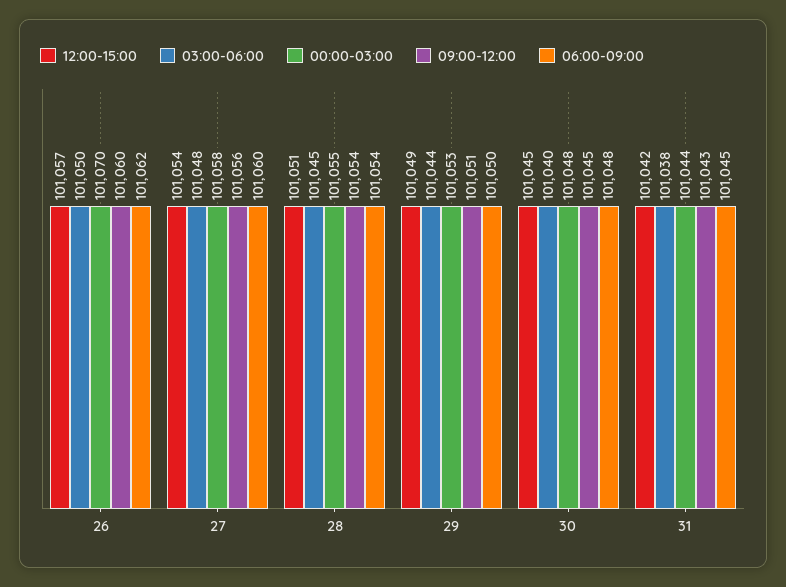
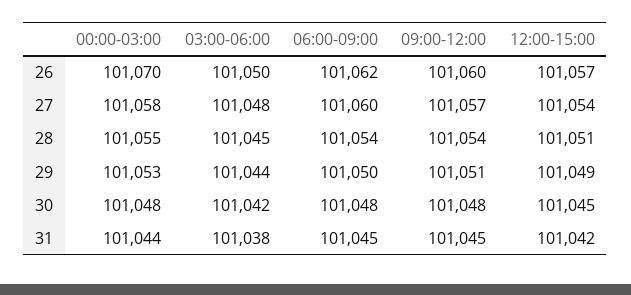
  {
    "12:00-15:00": {
      "26": 101057,
      "27": 101054,
      "28": 101051,
      "29": 101049,
      "30": 101045,
      "31": 101042
    },
    "03:00-06:00": {
      "26": 101050,
      "27": 101048,
      "28": 101045,
      "29": 101044,
-     "30": 101040,
+     "30": 101042,
      "31": 101038
    },
    "00:00-03:00": {
      "26": 101070,
      "27": 101058,
      "28": 101055,
      "29": 101053,
      "30": 101048,
      "31": 101044
    },
    "09:00-12:00": {
      "26": 101060,
-     "27": 101056,
+     "27": 101057,
      "28": 101054,
      "29": 101051,
-     "30": 101045,
+     "30": 101048,
-     "31": 101043
+     "31": 101045
    },
    "06:00-09:00": {
      "26": 101062,
      "27": 101060,
      "28": 101054,
      "29": 101050,
      "30": 101048,
      "31": 101045
    }
  }

